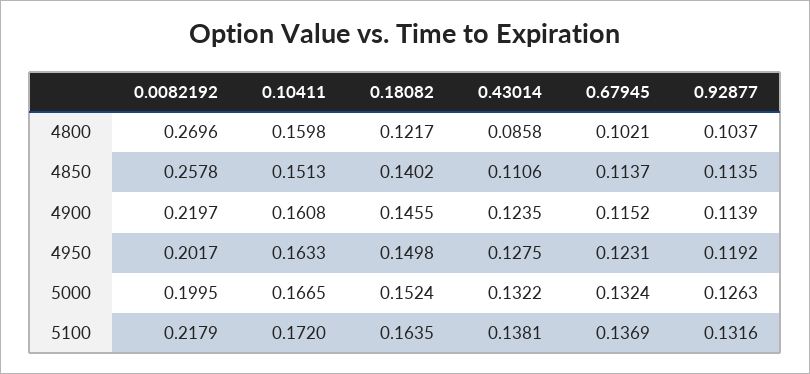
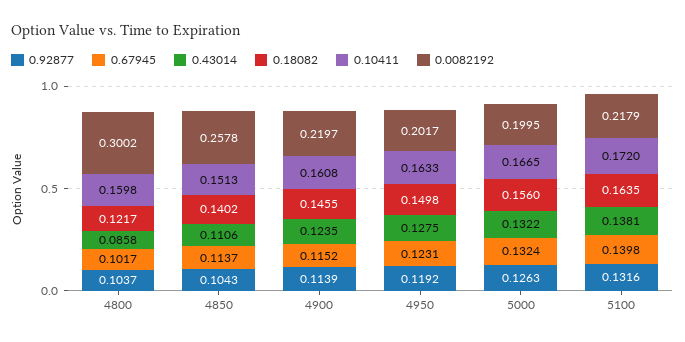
  {
    "0.0082192": {
-     "4800": 0.2696,
+     "4800": 0.3002,
      "4850": 0.2578,
      "4900": 0.2197,
      "4950": 0.2017,
      "5000": 0.1995,
      "5100": 0.2179
    },
    "0.10411": {
      "4800": 0.1598,
      "4850": 0.1513,
      "4900": 0.1608,
      "4950": 0.1633,
      "5000": 0.1665,
      "5100": 0.172
    },
    "0.18082": {
      "4800": 0.1217,
      "4850": 0.1402,
      "4900": 0.1455,
      "4950": 0.1498,
-     "5000": 0.1524,
+     "5000": 0.156,
      "5100": 0.1635
    },
    "0.43014": {
      "4800": 0.0858,
      "4850": 0.1106,
      "4900": 0.1235,
      "4950": 0.1275,
      "5000": 0.1322,
      "5100": 0.1381
    },
    "0.67945": {
-     "4800": 0.1021,
+     "4800": 0.1017,
      "4850": 0.1137,
      "4900": 0.1152,
      "4950": 0.1231,
      "5000": 0.1324,
-     "5100": 0.1369
+     "5100": 0.1398
    },
    "0.92877": {
      "4800": 0.1037,
-     "4850": 0.1135,
+     "4850": 0.1043,
      "4900": 0.1139,
      "4950": 0.1192,
      "5000": 0.1263,
      "5100": 0.1316
    }
  }

